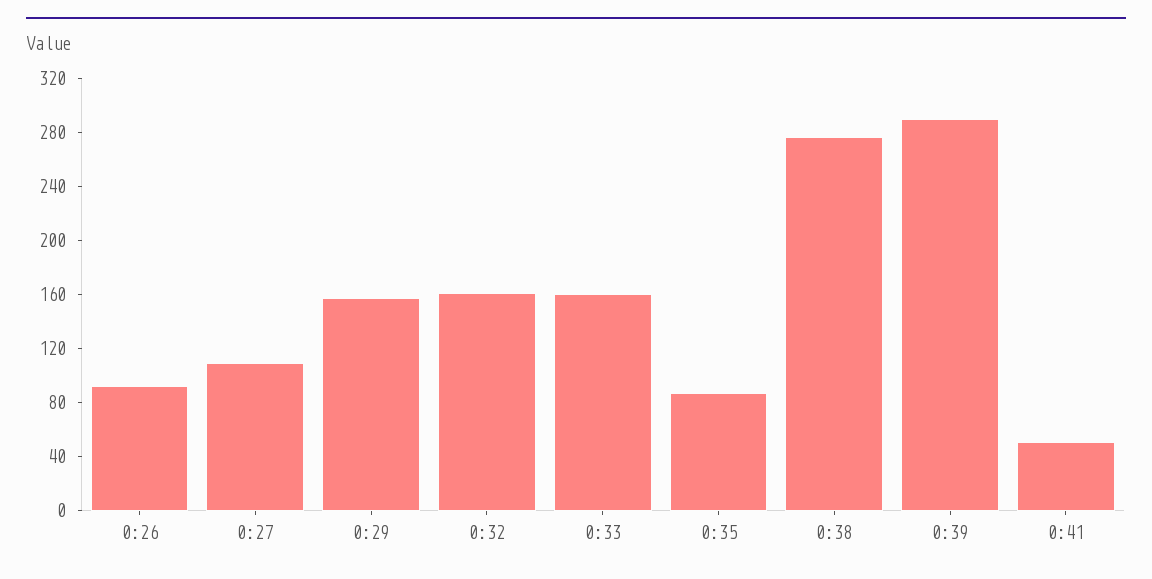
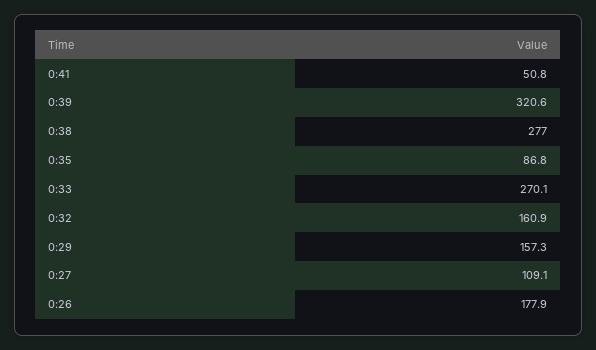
  {
-   "0:26": 90,
+   "0:26": 177.9,
    "0:27": 109.1,
    "0:29": 157.3,
    "0:32": 160.9,
-   "0:33": 160,
+   "0:33": 270.1,
    "0:35": 86.8,
    "0:38": 277,
-   "0:39": 290,
+   "0:39": 320.6,
    "0:41": 50.8
  }

